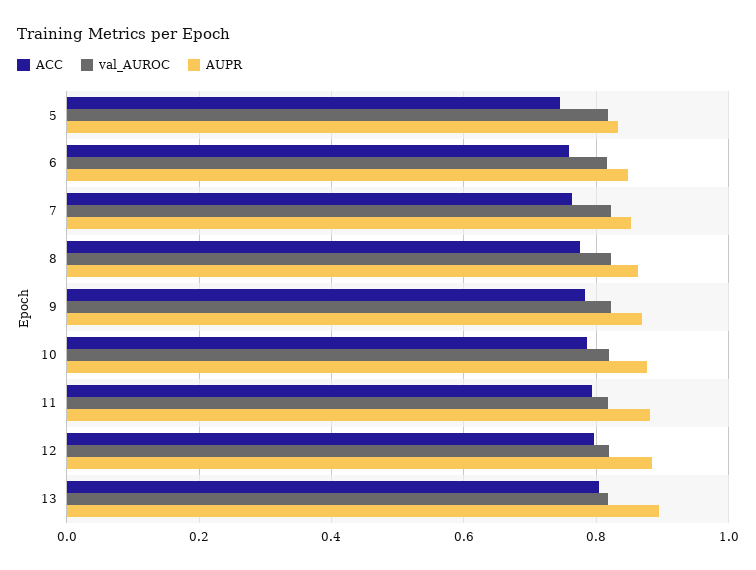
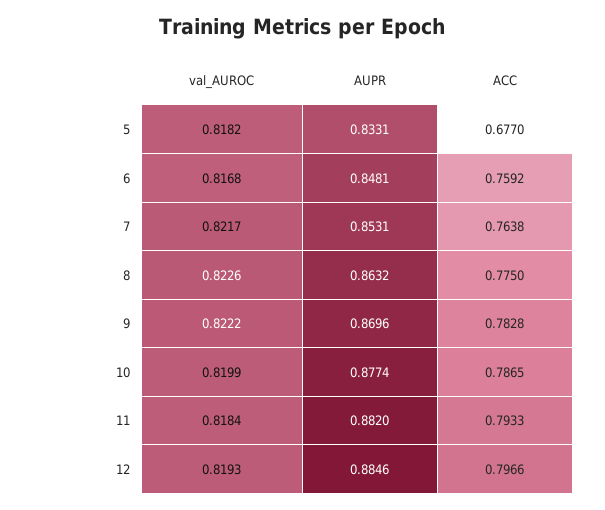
  {
    "ACC": {
-     "5": 0.74,
+     "5": 0.677,
      "6": 0.7592,
      "7": 0.7638,
      "8": 0.775,
      "9": 0.7828,
      "10": 0.7865,
      "11": 0.7933,
-     "12": 0.7966,
+     "12": 0.7966
-     "13": 0.8
    },
    "val_AUROC": {
      "5": 0.8182,
      "6": 0.8168,
      "7": 0.8217,
      "8": 0.8226,
      "9": 0.8222,
      "10": 0.8199,
      "11": 0.8184,
-     "12": 0.8193,
+     "12": 0.8193
-     "13": 0.82
    },
    "AUPR": {
      "5": 0.8331,
      "6": 0.8481,
      "7": 0.8531,
      "8": 0.8632,
      "9": 0.8696,
      "10": 0.8774,
      "11": 0.882,
-     "12": 0.8846,
+     "12": 0.8846
-     "13": 0.9
    }
  }

